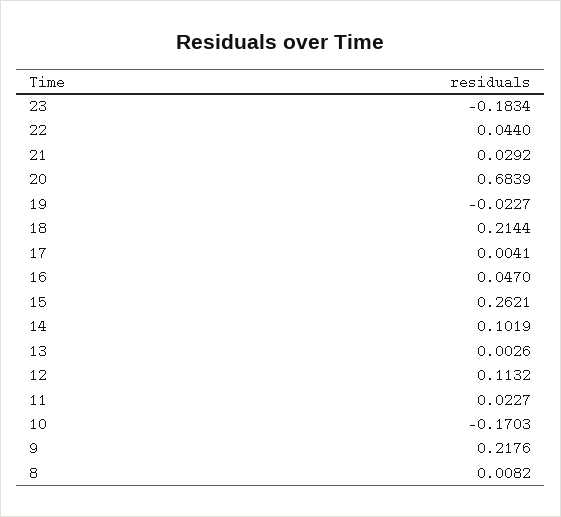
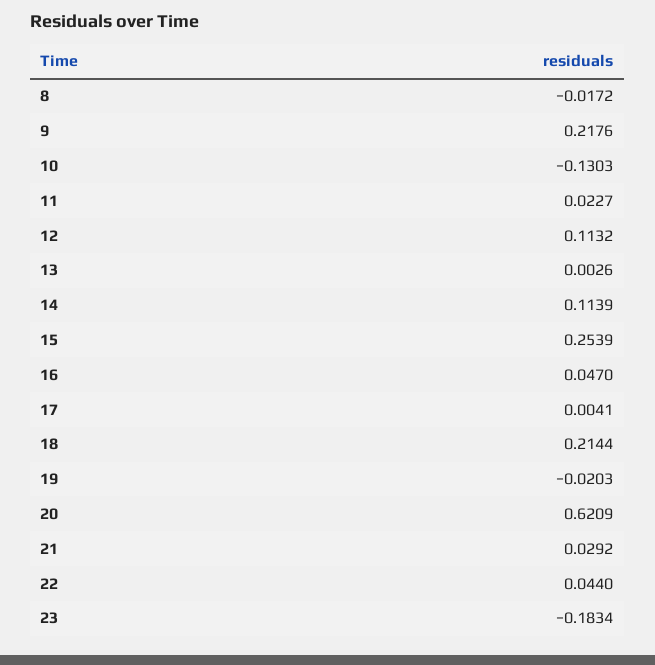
  {
    "23": -0.1834,
    "22": 0.044,
    "21": 0.0292,
-   "20": 0.6839,
+   "20": 0.6209,
-   "19": -0.0227,
+   "19": -0.0203,
    "18": 0.2144,
    "17": 0.0041,
    "16": 0.047,
-   "15": 0.2621,
+   "15": 0.2539,
-   "14": 0.1019,
+   "14": 0.1139,
    "13": 0.0026,
    "12": 0.1132,
    "11": 0.0227,
-   "10": -0.1703,
+   "10": -0.1303,
    "9": 0.2176,
-   "8": 0.0082
+   "8": -0.0172
  }

